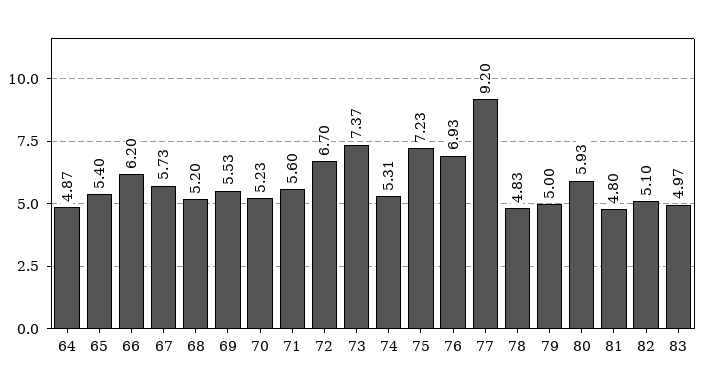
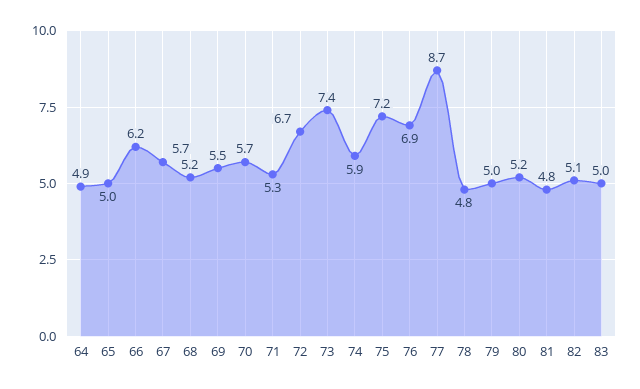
  {
    "64": 4.87,
-   "65": 5.4,
+   "65": 5,
    "66": 6.2,
    "67": 5.73,
    "68": 5.2,
    "69": 5.53,
-   "70": 5.23,
+   "70": 5.7,
-   "71": 5.6,
+   "71": 5.3,
    "72": 6.7,
    "73": 7.37,
-   "74": 5.31,
+   "74": 5.9,
    "75": 7.23,
    "76": 6.93,
-   "77": 9.2,
+   "77": 8.7,
    "78": 4.83,
    "79": 5,
-   "80": 5.93,
+   "80": 5.2,
    "81": 4.8,
    "82": 5.1,
    "83": 4.97
  }

